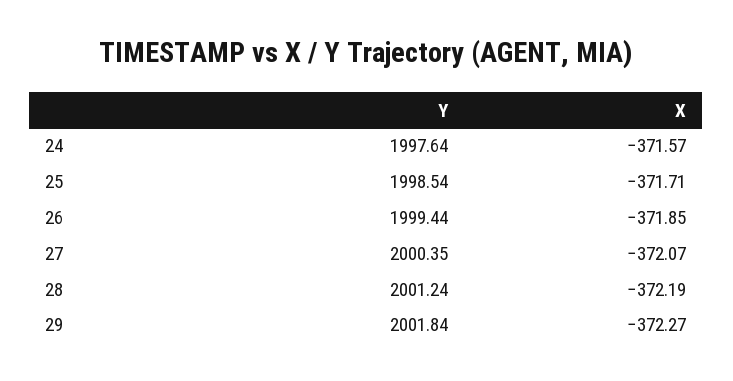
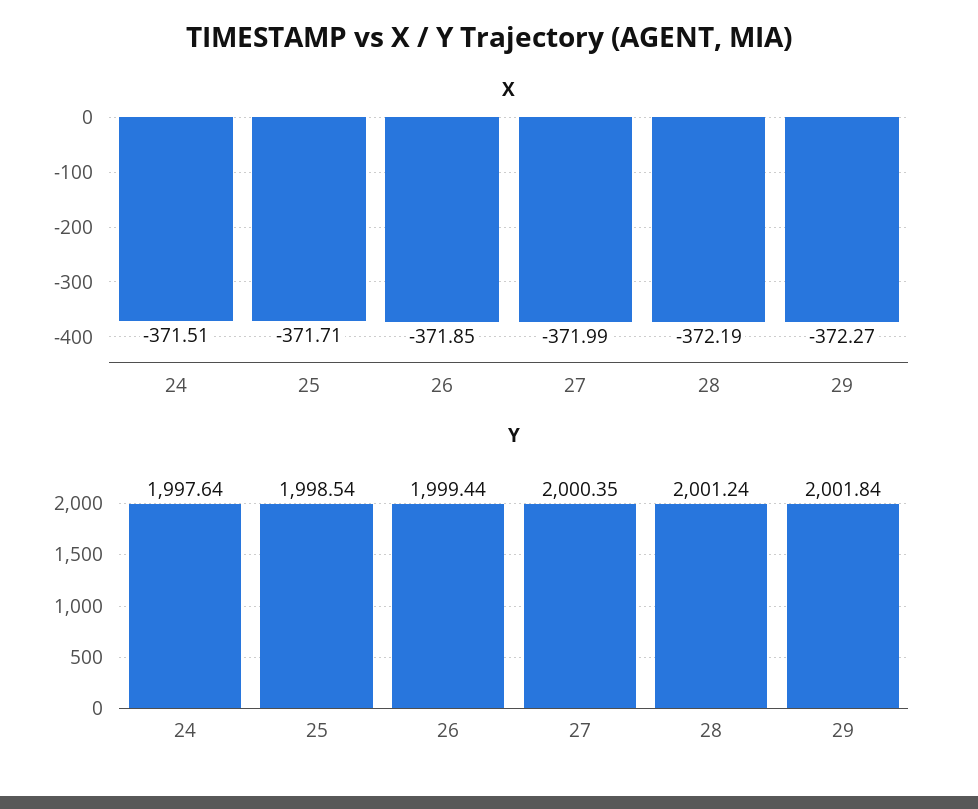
  {
    "Y": {
      "24": 1997.64,
      "25": 1998.54,
      "26": 1999.44,
      "27": 2000.35,
      "28": 2001.24,
      "29": 2001.84
    },
    "X": {
-     "24": -371.57,
+     "24": -371.51,
      "25": -371.71,
      "26": -371.85,
-     "27": -372.07,
+     "27": -371.99,
      "28": -372.19,
      "29": -372.27
    }
  }

